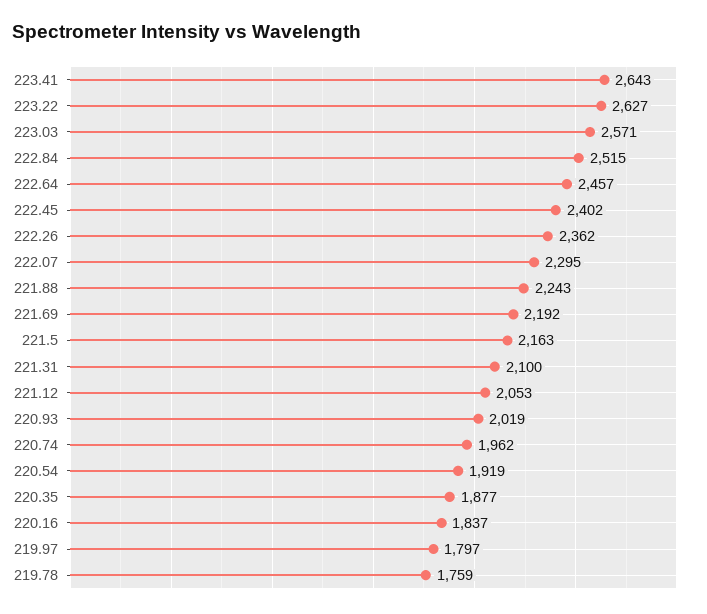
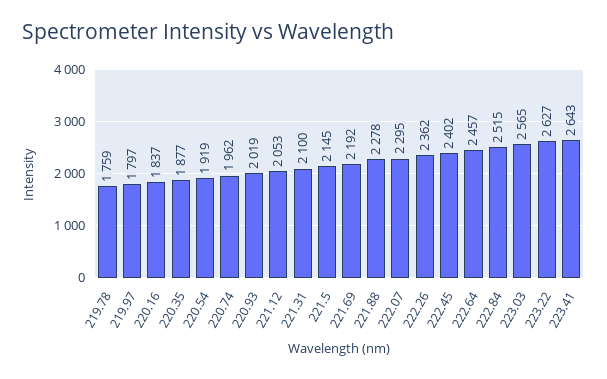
  {
    "223.41": 2643,
    "223.22": 2627,
-   "223.03": 2571,
+   "223.03": 2565,
    "222.84": 2515,
    "222.64": 2457,
    "222.45": 2402,
    "222.26": 2362,
    "222.07": 2295,
-   "221.88": 2243,
+   "221.88": 2278,
    "221.69": 2192,
-   "221.5": 2163,
+   "221.5": 2145,
    "221.31": 2100,
    "221.12": 2053,
    "220.93": 2019,
    "220.74": 1962,
    "220.54": 1919,
    "220.35": 1877,
    "220.16": 1837,
    "219.97": 1797,
    "219.78": 1759
  }

